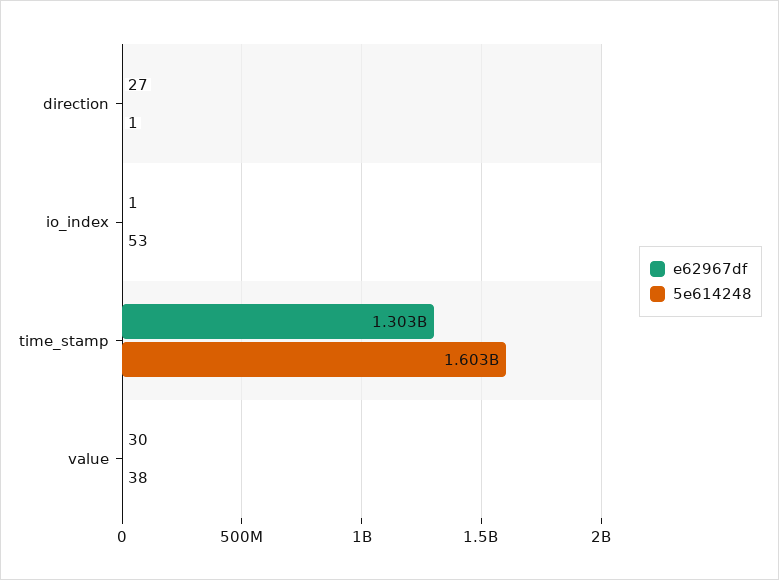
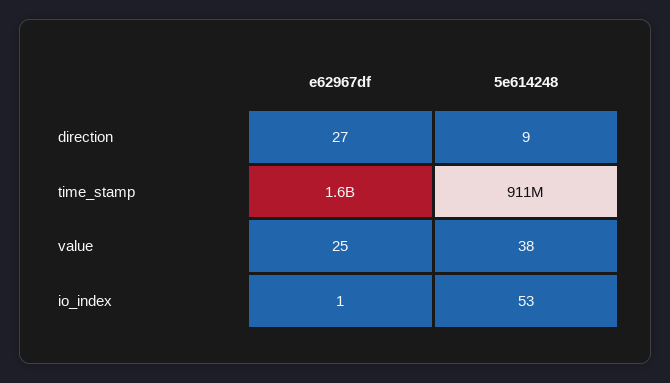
  {
    "e62967df": {
      "direction": 27,
      "io_index": 1,
-     "time_stamp": 1303000000,
+     "time_stamp": 1600000000,
-     "value": 30
+     "value": 25
    },
    "5e614248": {
-     "direction": 1,
+     "direction": 9,
      "io_index": 53,
-     "time_stamp": 1603000000,
+     "time_stamp": 911000000,
      "value": 38
    }
  }

